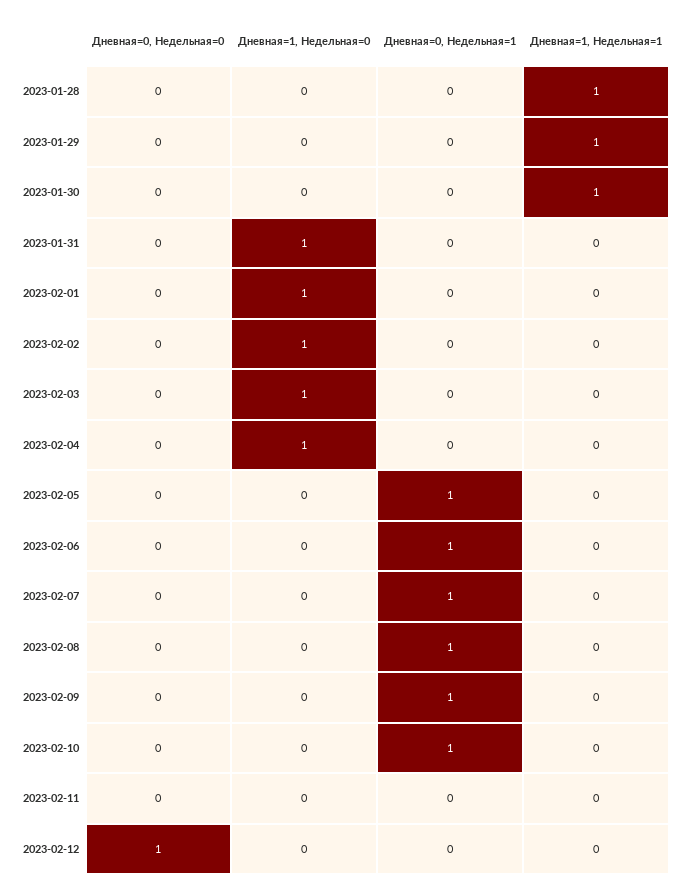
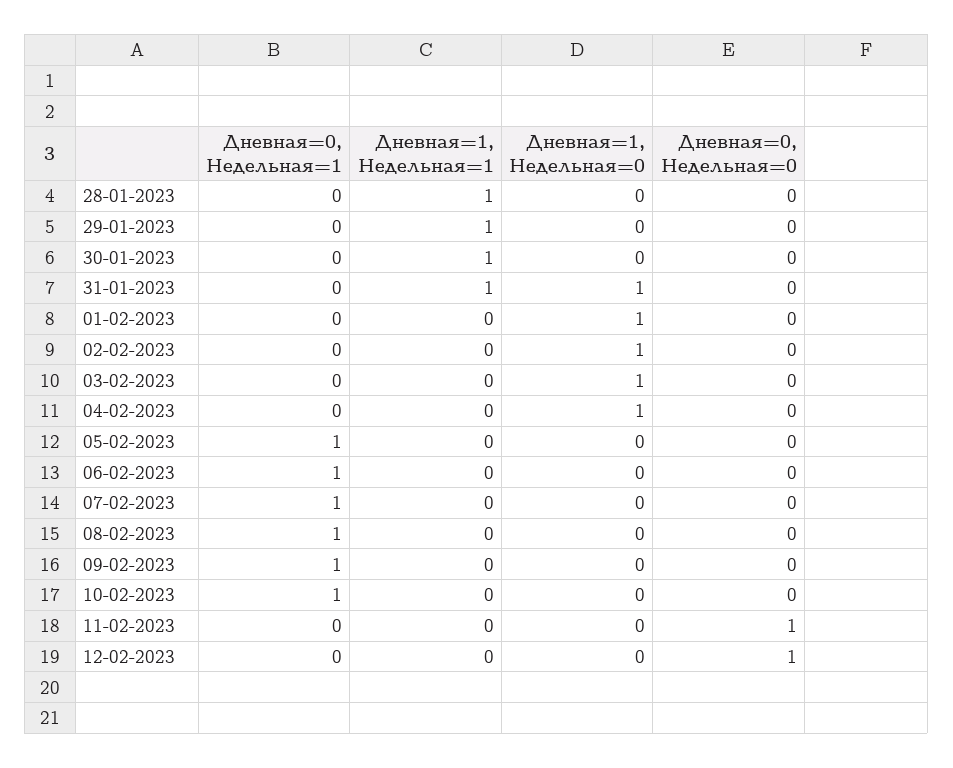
  {
    "Дневная=0, Недельная=0": {
      "2023-01-28": 0,
      "2023-01-29": 0,
      "2023-01-30": 0,
      "2023-01-31": 0,
      "2023-02-01": 0,
      "2023-02-02": 0,
      "2023-02-03": 0,
      "2023-02-04": 0,
      "2023-02-05": 0,
      "2023-02-06": 0,
      "2023-02-07": 0,
      "2023-02-08": 0,
      "2023-02-09": 0,
      "2023-02-10": 0,
-     "2023-02-11": 0,
+     "2023-02-11": 1,
      "2023-02-12": 1
    },
    "Дневная=1, Недельная=0": {
      "2023-01-28": 0,
      "2023-01-29": 0,
      "2023-01-30": 0,
      "2023-01-31": 1,
      "2023-02-01": 1,
      "2023-02-02": 1,
      "2023-02-03": 1,
      "2023-02-04": 1,
      "2023-02-05": 0,
      "2023-02-06": 0,
      "2023-02-07": 0,
      "2023-02-08": 0,
      "2023-02-09": 0,
      "2023-02-10": 0,
      "2023-02-11": 0,
      "2023-02-12": 0
    },
    "Дневная=0, Недельная=1": {
      "2023-01-28": 0,
      "2023-01-29": 0,
      "2023-01-30": 0,
      "2023-01-31": 0,
      "2023-02-01": 0,
      "2023-02-02": 0,
      "2023-02-03": 0,
      "2023-02-04": 0,
      "2023-02-05": 1,
      "2023-02-06": 1,
      "2023-02-07": 1,
      "2023-02-08": 1,
      "2023-02-09": 1,
      "2023-02-10": 1,
      "2023-02-11": 0,
      "2023-02-12": 0
    },
    "Дневная=1, Недельная=1": {
      "2023-01-28": 1,
      "2023-01-29": 1,
      "2023-01-30": 1,
-     "2023-01-31": 0,
+     "2023-01-31": 1,
      "2023-02-01": 0,
      "2023-02-02": 0,
      "2023-02-03": 0,
      "2023-02-04": 0,
      "2023-02-05": 0,
      "2023-02-06": 0,
      "2023-02-07": 0,
      "2023-02-08": 0,
      "2023-02-09": 0,
      "2023-02-10": 0,
      "2023-02-11": 0,
      "2023-02-12": 0
    }
  }

